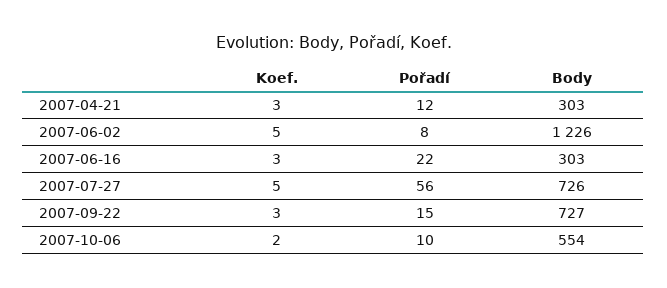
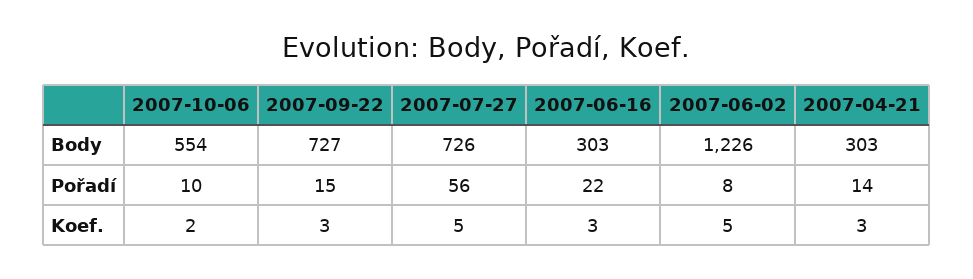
  {
    "Koef.": {
      "2007-04-21": 3,
      "2007-06-02": 5,
      "2007-06-16": 3,
      "2007-07-27": 5,
      "2007-09-22": 3,
      "2007-10-06": 2
    },
    "Pořadí": {
-     "2007-04-21": 12,
+     "2007-04-21": 14,
      "2007-06-02": 8,
      "2007-06-16": 22,
      "2007-07-27": 56,
      "2007-09-22": 15,
      "2007-10-06": 10
    },
    "Body": {
      "2007-04-21": 303,
      "2007-06-02": 1226,
      "2007-06-16": 303,
      "2007-07-27": 726,
      "2007-09-22": 727,
      "2007-10-06": 554
    }
  }

